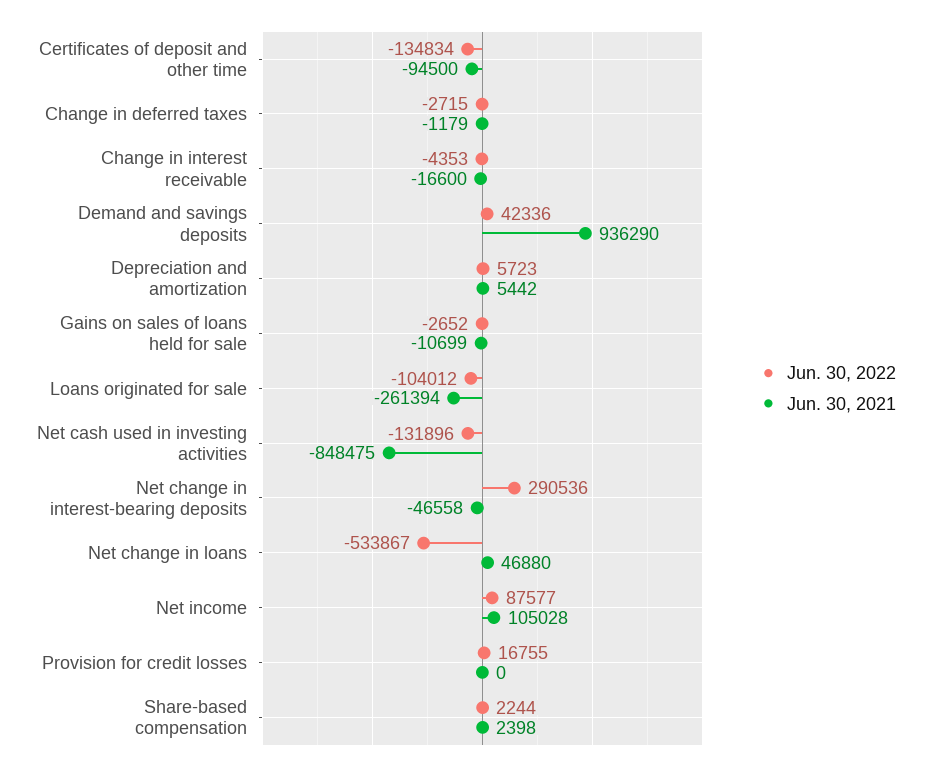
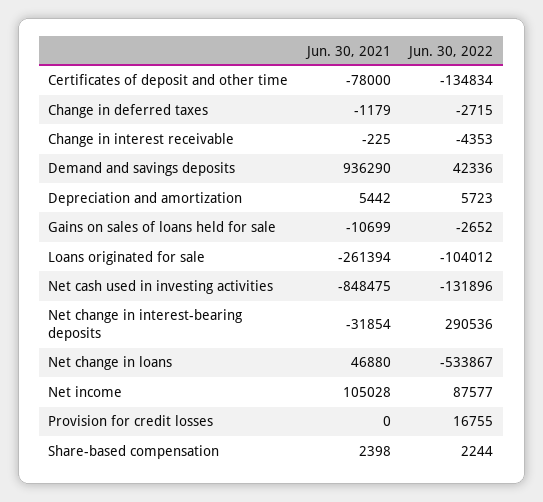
  {
    "Jun. 30, 2022": {
      "Certificates of deposit and other time": -134834,
      "Change in deferred taxes": -2715,
      "Change in interest receivable": -4353,
      "Demand and savings deposits": 42336,
      "Depreciation and amortization": 5723,
      "Gains on sales of loans held for sale": -2652,
      "Loans originated for sale": -104012,
      "Net cash used in investing activities": -131896,
      "Net change in interest-bearing deposits": 290536,
      "Net change in loans": -533867,
      "Net income": 87577,
      "Provision for credit losses": 16755,
      "Share-based compensation": 2244
    },
    "Jun. 30, 2021": {
-     "Certificates of deposit and other time": -94500,
+     "Certificates of deposit and other time": -78000,
      "Change in deferred taxes": -1179,
-     "Change in interest receivable": -16600,
+     "Change in interest receivable": -225,
      "Demand and savings deposits": 936290,
      "Depreciation and amortization": 5442,
      "Gains on sales of loans held for sale": -10699,
      "Loans originated for sale": -261394,
      "Net cash used in investing activities": -848475,
-     "Net change in interest-bearing deposits": -46558,
+     "Net change in interest-bearing deposits": -31854,
      "Net change in loans": 46880,
      "Net income": 105028,
      "Provision for credit losses": 0,
      "Share-based compensation": 2398
    }
  }

